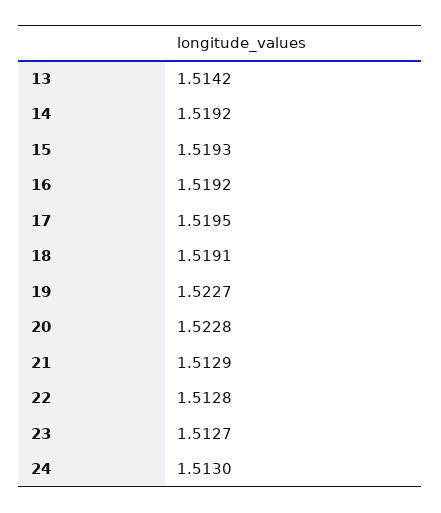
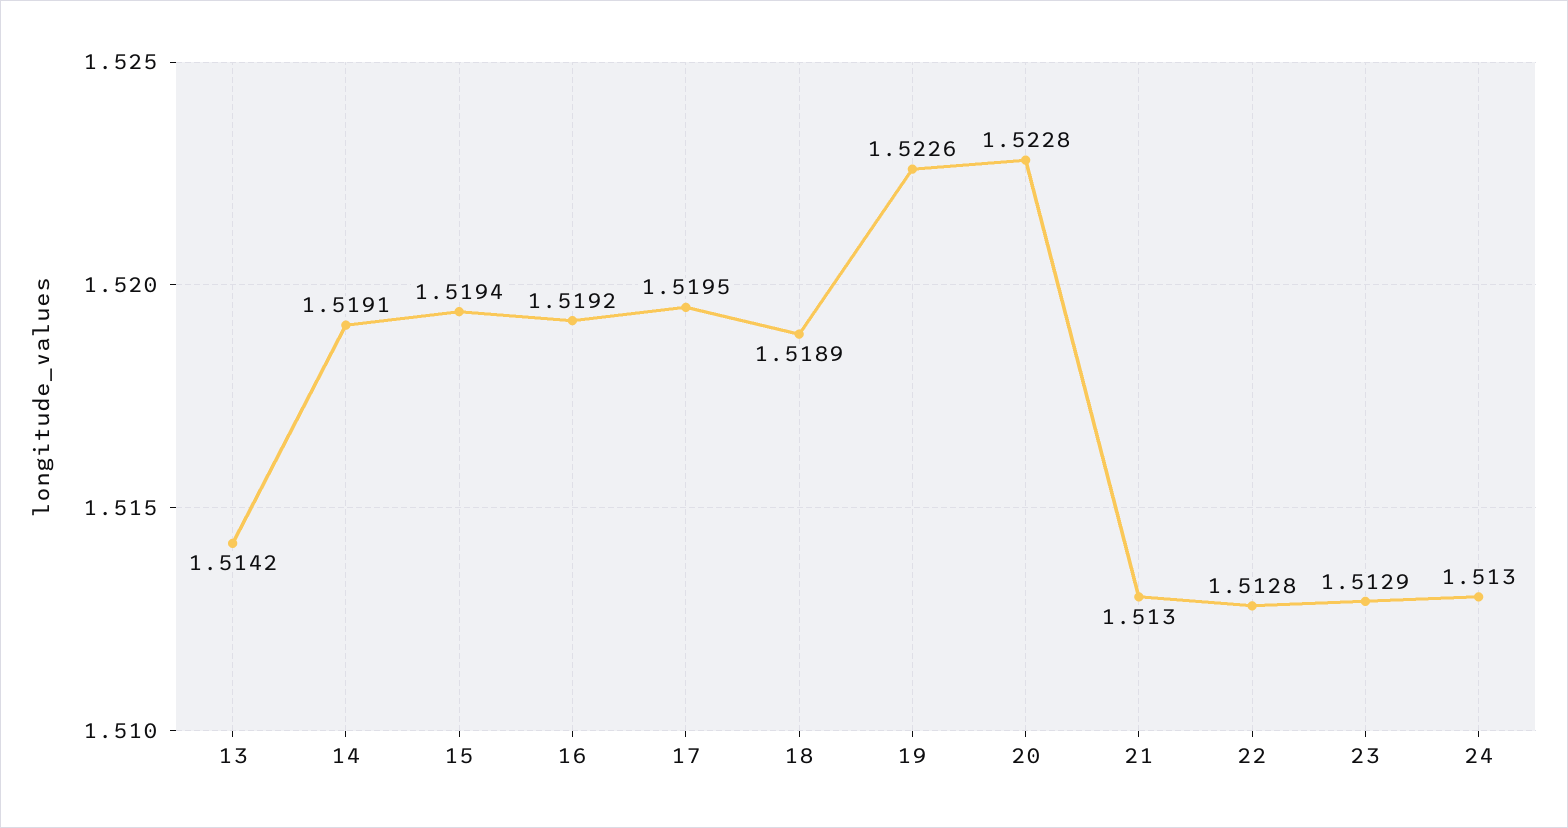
  {
    "13": 1.5142,
-   "14": 1.5192,
+   "14": 1.5191,
-   "15": 1.5193,
+   "15": 1.5194,
    "16": 1.5192,
    "17": 1.5195,
-   "18": 1.5191,
+   "18": 1.5189,
-   "19": 1.5227,
+   "19": 1.5226,
    "20": 1.5228,
-   "21": 1.5129,
+   "21": 1.513,
    "22": 1.5128,
-   "23": 1.5127,
+   "23": 1.5129,
    "24": 1.513
  }

